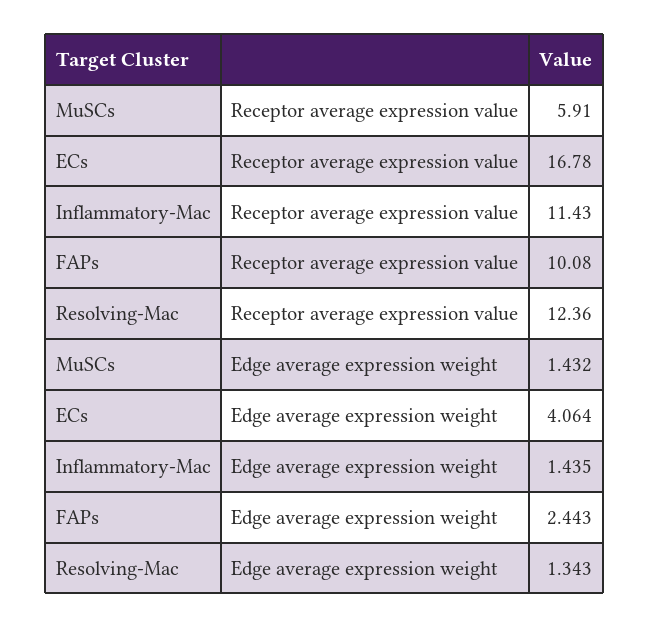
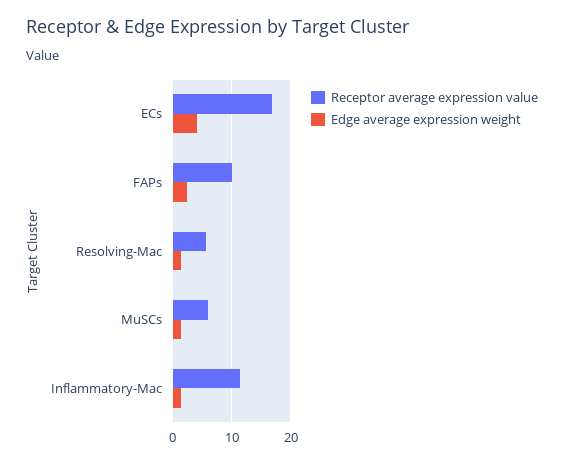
  {
    "Receptor average expression value": {
      "MuSCs": 5.91,
      "ECs": 16.78,
      "Inflammatory-Mac": 11.43,
      "FAPs": 10.08,
-     "Resolving-Mac": 12.36
+     "Resolving-Mac": 6
    },
    "Edge average expression weight": {
      "MuSCs": 1.432,
      "ECs": 4.064,
      "Inflammatory-Mac": 1.435,
      "FAPs": 2.443,
      "Resolving-Mac": 1.343
    }
  }

